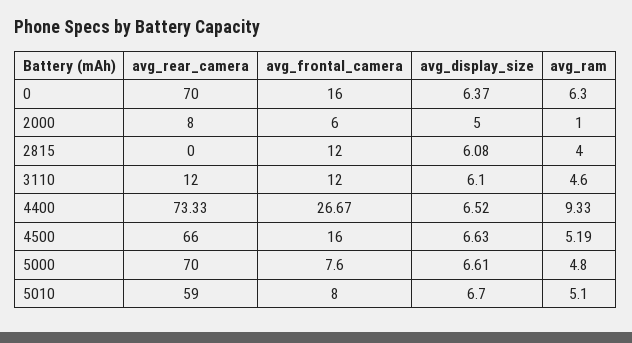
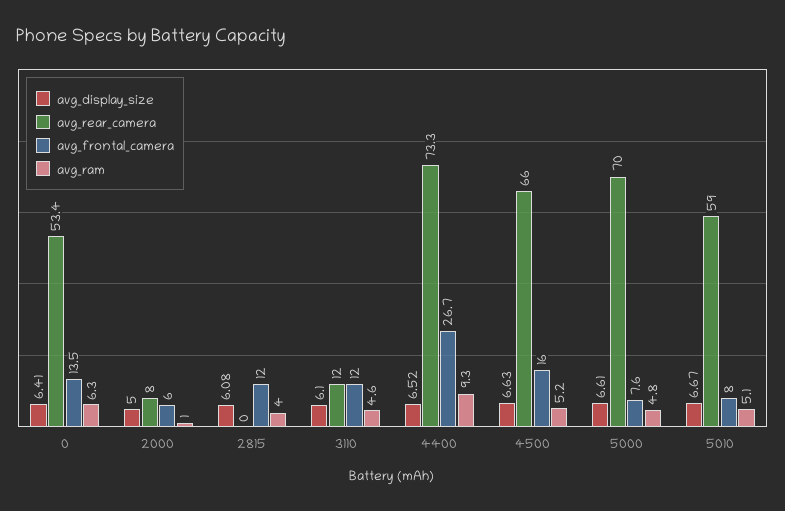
  {
    "avg_rear_camera": {
-     "0": 70,
+     "0": 53.4,
      "2000": 8,
      "2815": 0,
      "3110": 12,
      "4400": 73.33,
      "4500": 66,
      "5000": 70,
      "5010": 59
    },
    "avg_frontal_camera": {
-     "0": 16,
+     "0": 13.5,
      "2000": 6,
      "2815": 12,
      "3110": 12,
      "4400": 26.67,
      "4500": 16,
      "5000": 7.6,
      "5010": 8
    },
    "avg_display_size": {
-     "0": 6.37,
+     "0": 6.41,
      "2000": 5,
      "2815": 6.08,
      "3110": 6.1,
      "4400": 6.52,
      "4500": 6.63,
      "5000": 6.61,
-     "5010": 6.7
+     "5010": 6.67
    },
    "avg_ram": {
      "0": 6.3,
      "2000": 1,
      "2815": 4,
      "3110": 4.6,
      "4400": 9.33,
      "4500": 5.19,
      "5000": 4.8,
      "5010": 5.1
    }
  }

